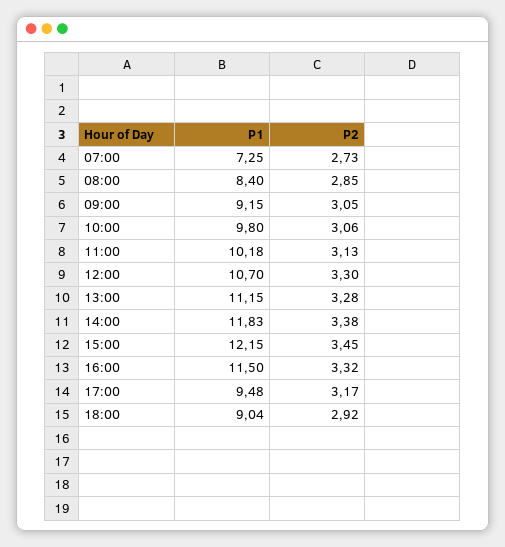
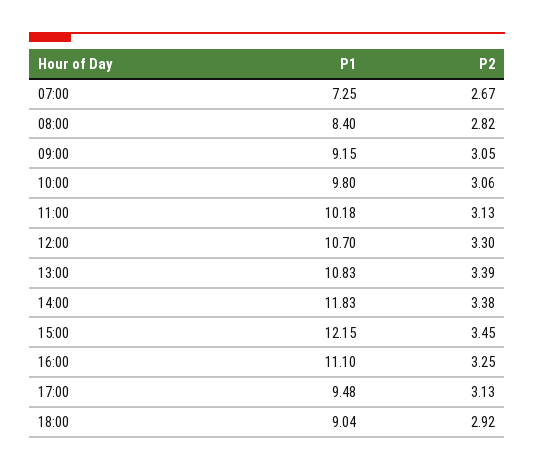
  {
    "P1": {
      "07:00": 7.25,
      "08:00": 8.4,
      "09:00": 9.15,
      "10:00": 9.8,
      "11:00": 10.18,
      "12:00": 10.7,
-     "13:00": 11.15,
+     "13:00": 10.83,
      "14:00": 11.83,
      "15:00": 12.15,
-     "16:00": 11.5,
+     "16:00": 11.1,
      "17:00": 9.48,
      "18:00": 9.04
    },
    "P2": {
-     "07:00": 2.73,
+     "07:00": 2.67,
-     "08:00": 2.85,
+     "08:00": 2.82,
      "09:00": 3.05,
      "10:00": 3.06,
      "11:00": 3.13,
      "12:00": 3.3,
-     "13:00": 3.28,
+     "13:00": 3.39,
      "14:00": 3.38,
      "15:00": 3.45,
-     "16:00": 3.32,
+     "16:00": 3.25,
-     "17:00": 3.17,
+     "17:00": 3.13,
      "18:00": 2.92
    }
  }

